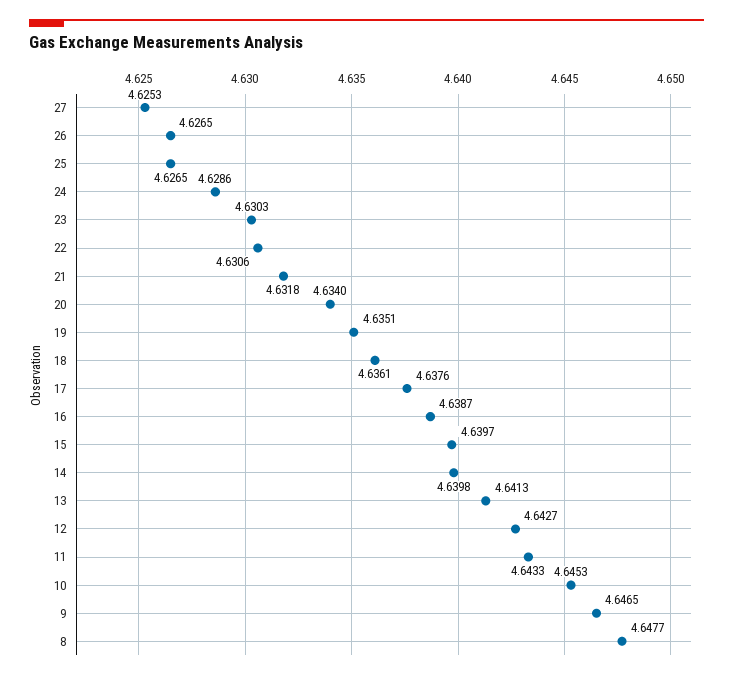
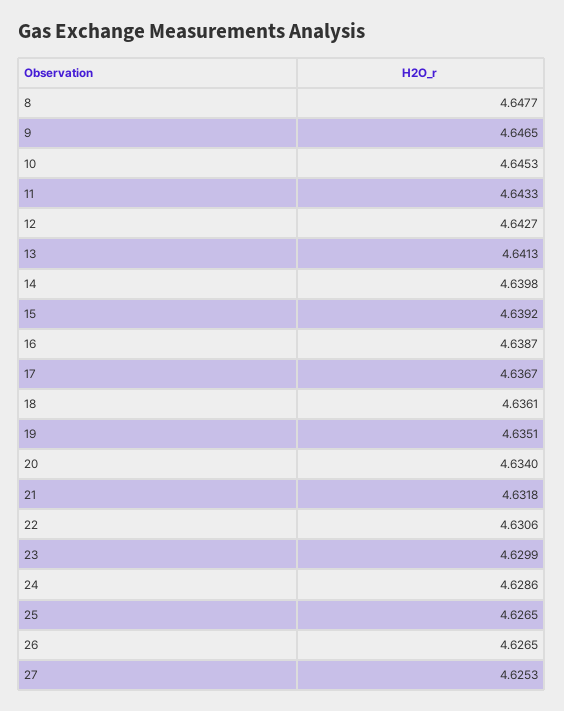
  {
    "27": 4.6253,
    "26": 4.6265,
    "25": 4.6265,
    "24": 4.6286,
-   "23": 4.6303,
+   "23": 4.6299,
    "22": 4.6306,
    "21": 4.6318,
    "20": 4.634,
    "19": 4.6351,
    "18": 4.6361,
-   "17": 4.6376,
+   "17": 4.6367,
    "16": 4.6387,
-   "15": 4.6397,
+   "15": 4.6392,
    "14": 4.6398,
    "13": 4.6413,
    "12": 4.6427,
    "11": 4.6433,
    "10": 4.6453,
    "9": 4.6465,
    "8": 4.6477
  }

